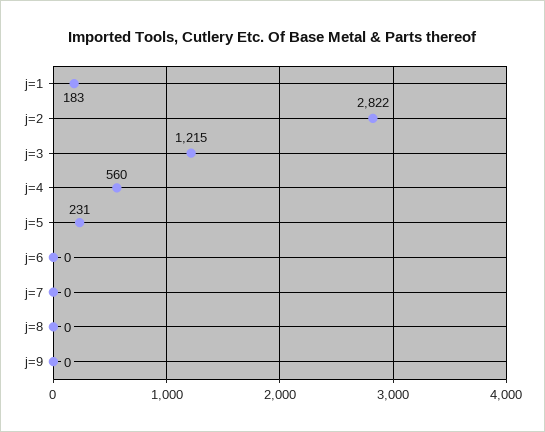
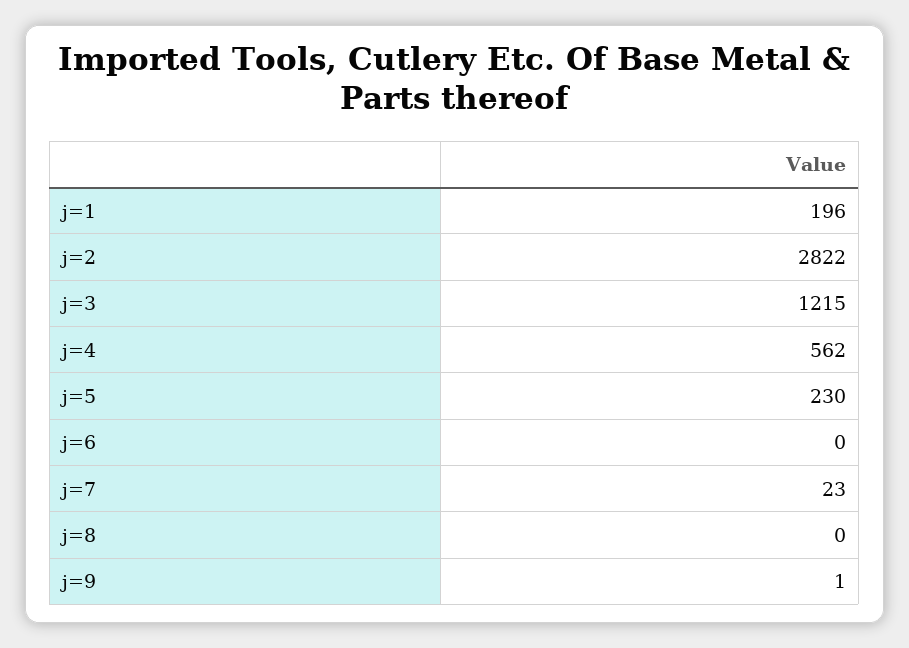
  {
-   "j=1": 183,
+   "j=1": 196,
    "j=2": 2822,
    "j=3": 1215,
-   "j=4": 560,
+   "j=4": 562,
-   "j=5": 231,
+   "j=5": 230,
    "j=6": 0,
-   "j=7": 0,
+   "j=7": 23,
    "j=8": 0,
-   "j=9": 0
+   "j=9": 1
  }

